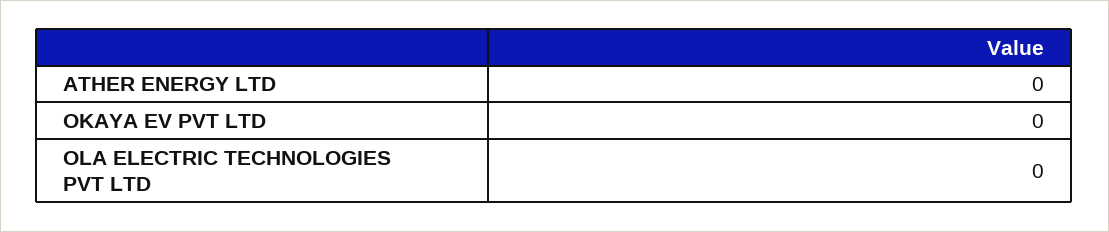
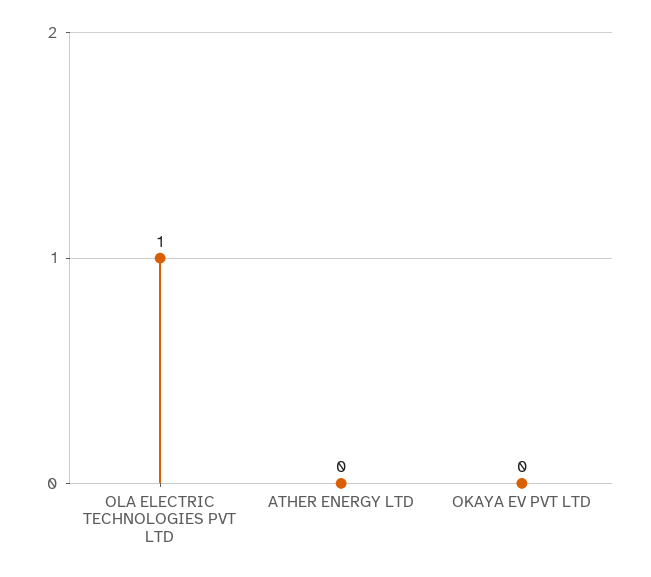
  {
    "ATHER ENERGY LTD": 0,
    "OKAYA EV PVT LTD": 0,
-   "OLA ELECTRIC TECHNOLOGIES PVT LTD": 0
+   "OLA ELECTRIC TECHNOLOGIES PVT LTD": 1
  }

